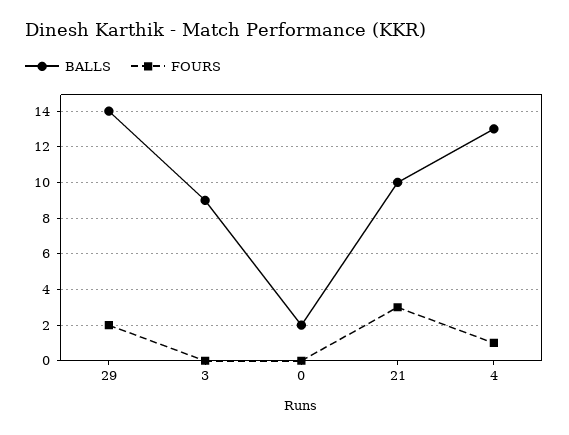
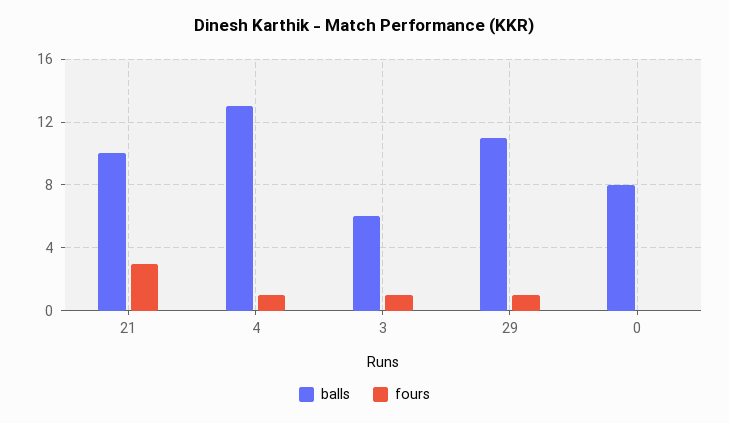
  {
    "BALLS": {
-     "29": 14,
+     "29": 11,
-     "3": 9,
+     "3": 6,
-     "0": 2,
+     "0": 8,
      "21": 10,
      "4": 13
    },
    "FOURS": {
-     "29": 2,
+     "29": 1,
-     "3": 0,
+     "3": 1,
      "0": 0,
      "21": 3,
      "4": 1
    }
  }

